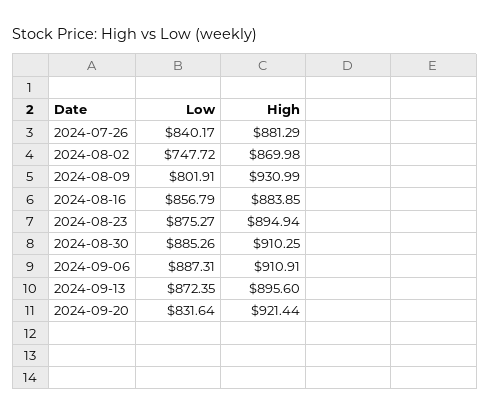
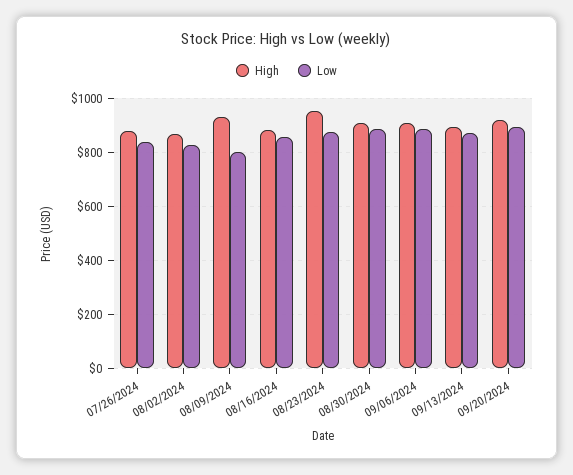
  {
    "Low": {
      "2024-07-26": 840.17,
-     "2024-08-02": 747.72,
+     "2024-08-02": 825,
      "2024-08-09": 801.91,
      "2024-08-16": 856.79,
      "2024-08-23": 875.27,
      "2024-08-30": 885.26,
      "2024-09-06": 887.31,
      "2024-09-13": 872.35,
-     "2024-09-20": 831.64
+     "2024-09-20": 900
    },
    "High": {
      "2024-07-26": 881.29,
      "2024-08-02": 869.98,
      "2024-08-09": 930.99,
      "2024-08-16": 883.85,
-     "2024-08-23": 894.94,
+     "2024-08-23": 950,
      "2024-08-30": 910.25,
      "2024-09-06": 910.91,
      "2024-09-13": 895.6,
      "2024-09-20": 921.44
    }
  }

